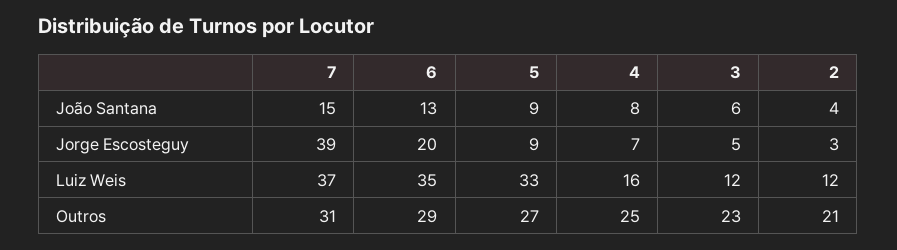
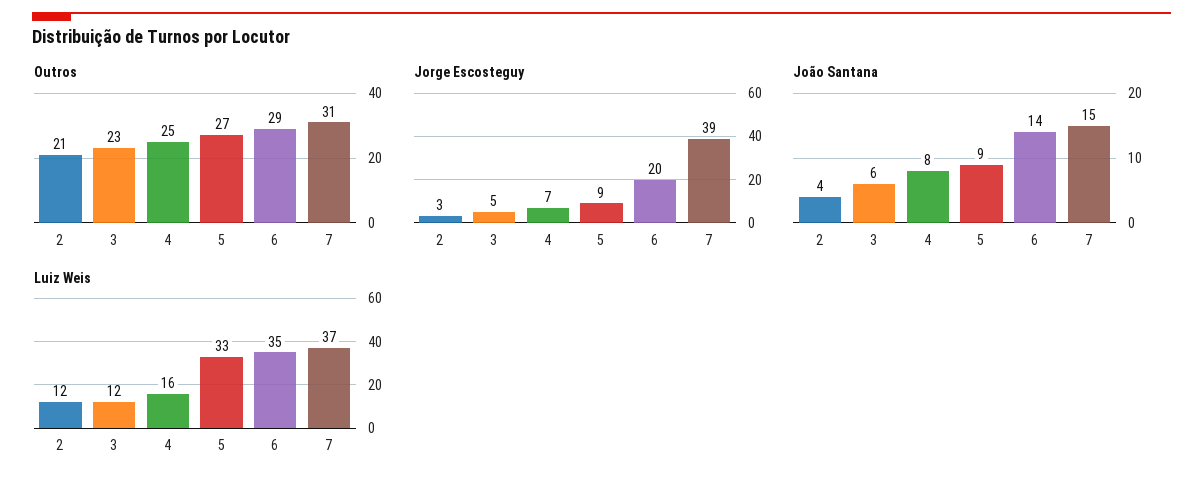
  {
    "João Santana": {
      "7": 15,
-     "6": 13,
+     "6": 14,
      "5": 9,
      "4": 8,
      "3": 6,
      "2": 4
    },
    "Jorge Escosteguy": {
      "7": 39,
      "6": 20,
      "5": 9,
      "4": 7,
      "3": 5,
      "2": 3
    },
    "Luiz Weis": {
      "7": 37,
      "6": 35,
      "5": 33,
      "4": 16,
      "3": 12,
      "2": 12
    },
    "Outros": {
      "7": 31,
      "6": 29,
      "5": 27,
      "4": 25,
      "3": 23,
      "2": 21
    }
  }

